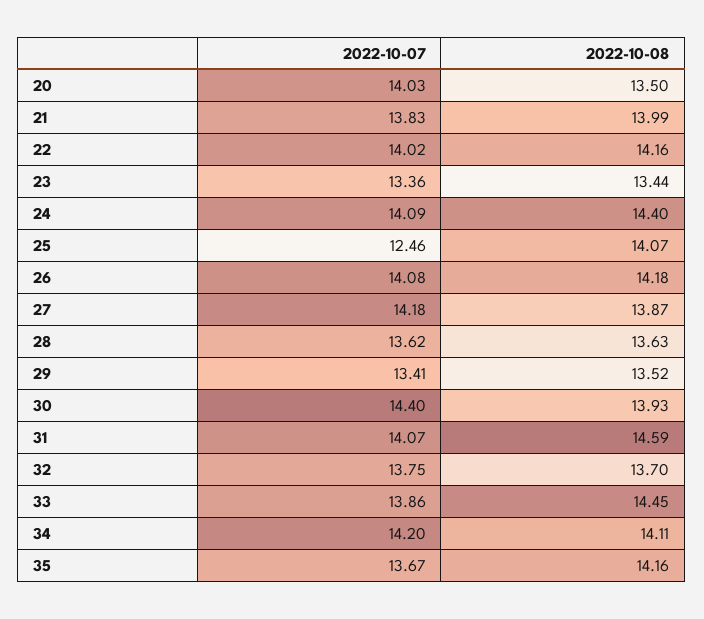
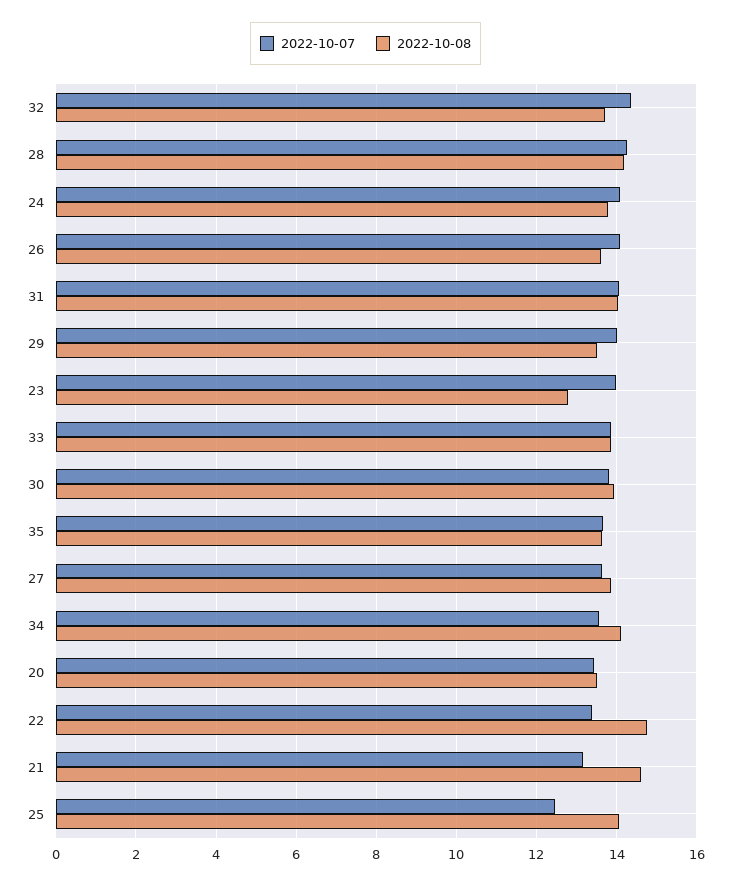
  {
    "2022-10-07": {
-     "20": 14.03,
+     "20": 13.4,
-     "21": 13.83,
+     "21": 13.2,
-     "22": 14.02,
+     "22": 13.4,
-     "23": 13.36,
+     "23": 14,
      "24": 14.09,
      "25": 12.46,
      "26": 14.08,
-     "27": 14.18,
+     "27": 13.6,
-     "28": 13.62,
+     "28": 14.2,
-     "29": 13.41,
+     "29": 14,
-     "30": 14.4,
+     "30": 13.8,
      "31": 14.07,
-     "32": 13.75,
+     "32": 14.4,
      "33": 13.86,
-     "34": 14.2,
+     "34": 13.6,
      "35": 13.67
    },
    "2022-10-08": {
      "20": 13.5,
-     "21": 13.99,
+     "21": 14.6,
-     "22": 14.16,
+     "22": 14.8,
-     "23": 13.44,
+     "23": 12.8,
-     "24": 14.4,
+     "24": 13.8,
      "25": 14.07,
-     "26": 14.18,
+     "26": 13.6,
      "27": 13.87,
-     "28": 13.63,
+     "28": 14.2,
      "29": 13.52,
      "30": 13.93,
-     "31": 14.59,
+     "31": 14,
      "32": 13.7,
-     "33": 14.45,
+     "33": 13.8,
      "34": 14.11,
-     "35": 14.16
+     "35": 13.6
    }
  }

